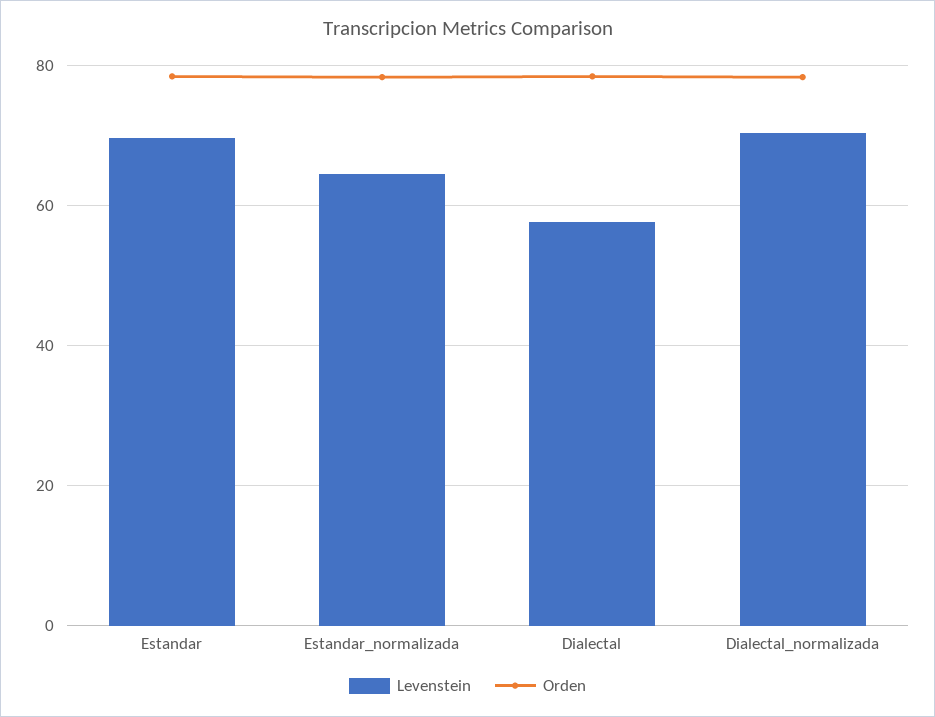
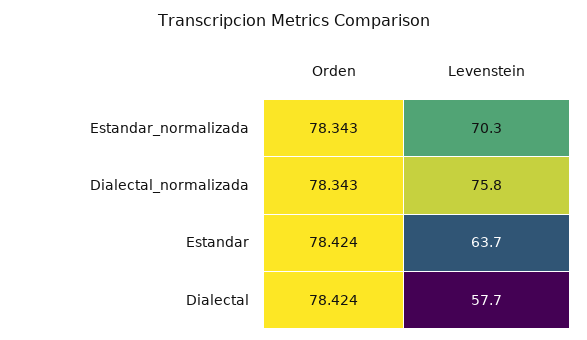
  {
    "Levenstein": {
-     "Estandar": 70,
+     "Estandar": 63.7,
-     "Estandar_normalizada": 64,
+     "Estandar_normalizada": 70.3,
      "Dialectal": 57.7,
-     "Dialectal_normalizada": 70
+     "Dialectal_normalizada": 75.8
    },
    "Orden": {
      "Estandar": 78.424,
      "Estandar_normalizada": 78.343,
      "Dialectal": 78.424,
      "Dialectal_normalizada": 78.343
    }
  }

